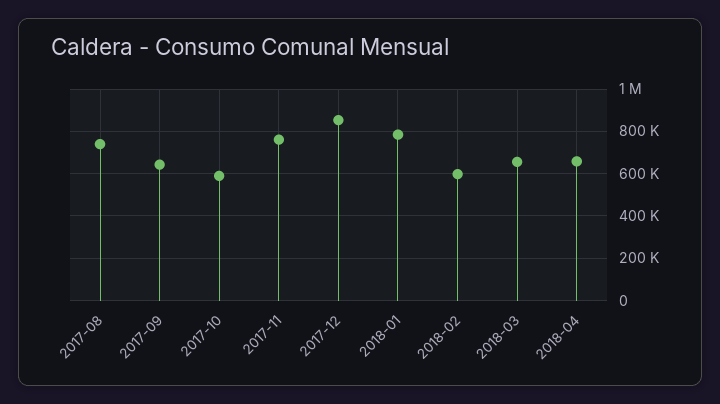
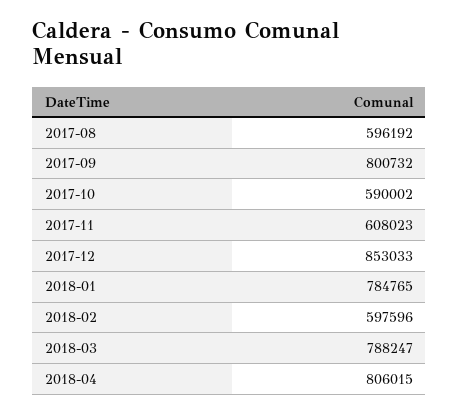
  {
-   "2017-08": 750000,
+   "2017-08": 596192,
-   "2017-09": 650000,
+   "2017-09": 800732,
    "2017-10": 590002,
-   "2017-11": 750000,
+   "2017-11": 608023,
    "2017-12": 853033,
    "2018-01": 784765,
    "2018-02": 597596,
-   "2018-03": 650000,
+   "2018-03": 788247,
-   "2018-04": 650000
+   "2018-04": 806015
  }

